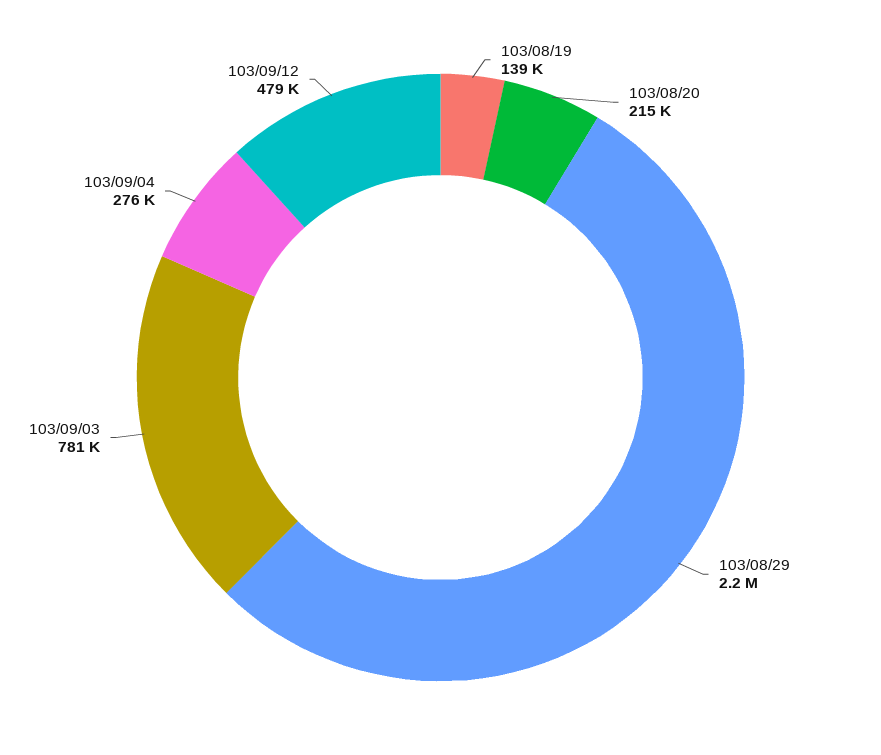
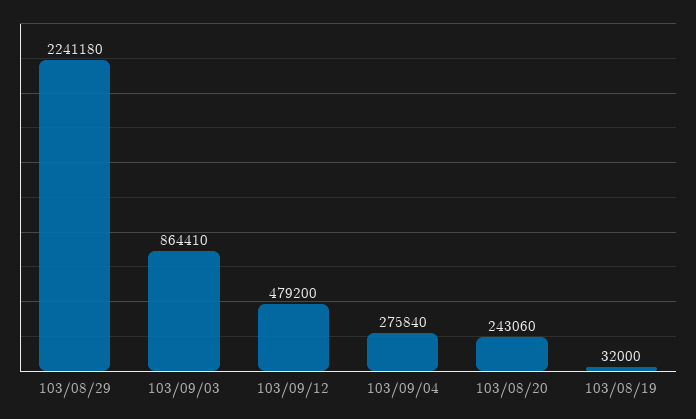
  {
-   "103/08/19": 139000,
+   "103/08/19": 32000,
-   "103/08/20": 215000,
+   "103/08/20": 243060,
    "103/08/29": 2241180,
-   "103/09/03": 781000,
+   "103/09/03": 864410,
    "103/09/04": 275840,
    "103/09/12": 479200
  }

